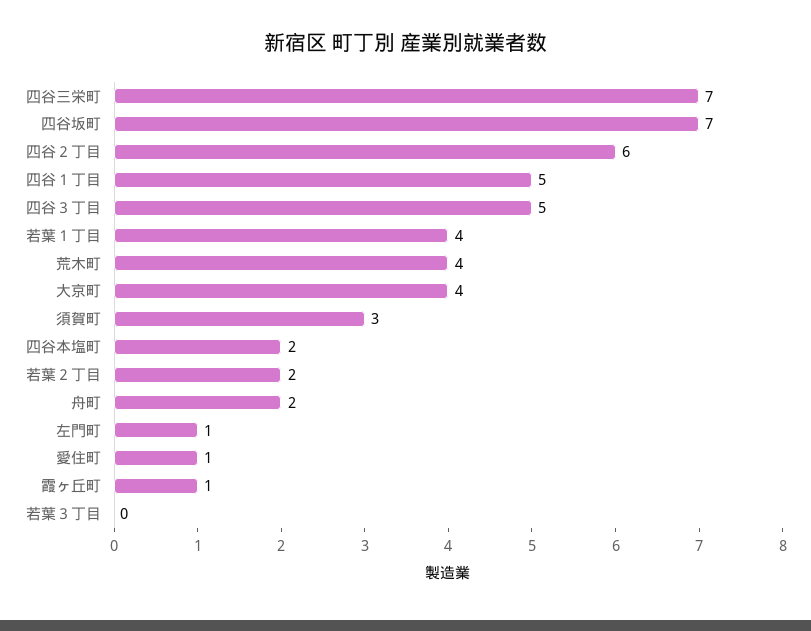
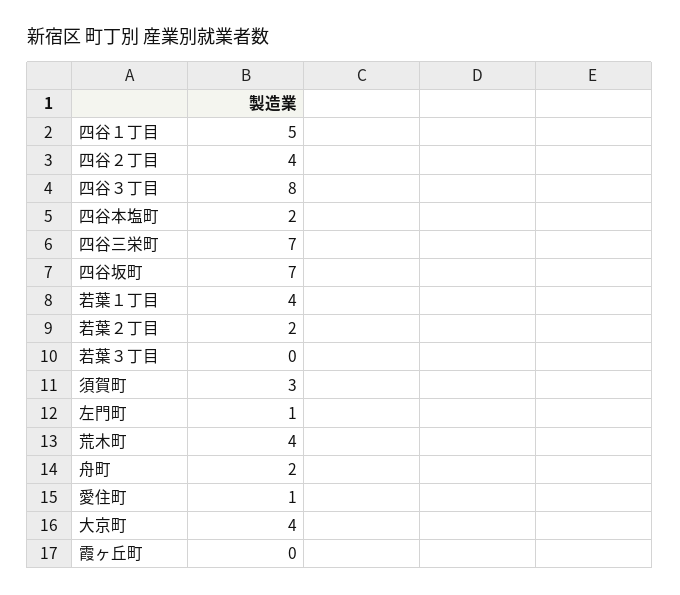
  {
    "四谷三栄町": 7,
    "四谷坂町": 7,
-   "四谷２丁目": 6,
+   "四谷２丁目": 4,
    "四谷１丁目": 5,
-   "四谷３丁目": 5,
+   "四谷３丁目": 8,
    "若葉１丁目": 4,
    "荒木町": 4,
    "大京町": 4,
    "須賀町": 3,
    "四谷本塩町": 2,
    "若葉２丁目": 2,
    "舟町": 2,
    "左門町": 1,
    "愛住町": 1,
-   "霞ヶ丘町": 1,
+   "霞ヶ丘町": 0,
    "若葉３丁目": 0
  }

